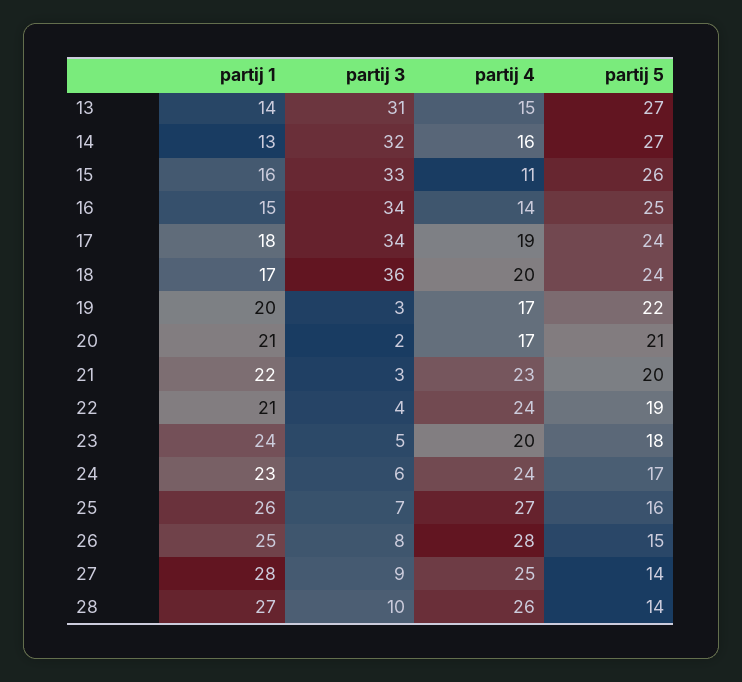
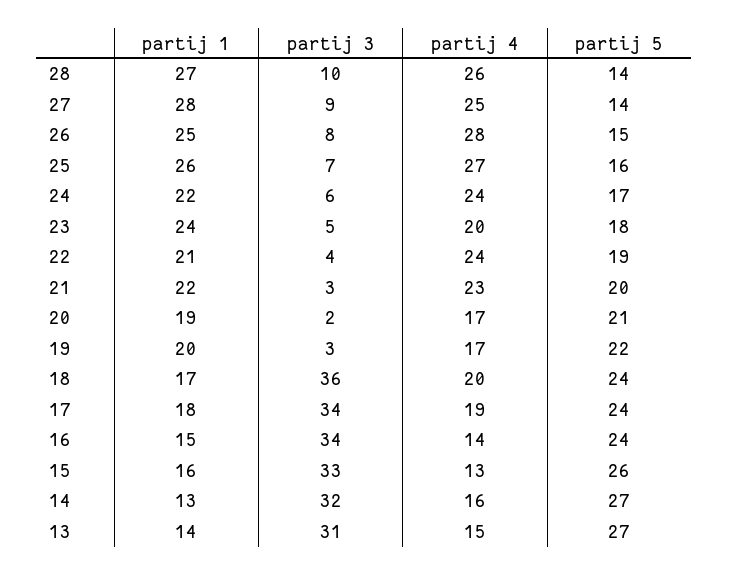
  {
    "partij 1": {
      "13": 14,
      "14": 13,
      "15": 16,
      "16": 15,
      "17": 18,
      "18": 17,
      "19": 20,
-     "20": 21,
+     "20": 19,
      "21": 22,
      "22": 21,
      "23": 24,
-     "24": 23,
+     "24": 22,
      "25": 26,
      "26": 25,
      "27": 28,
      "28": 27
    },
    "partij 3": {
      "13": 31,
      "14": 32,
      "15": 33,
      "16": 34,
      "17": 34,
      "18": 36,
      "19": 3,
      "20": 2,
      "21": 3,
      "22": 4,
      "23": 5,
      "24": 6,
      "25": 7,
      "26": 8,
      "27": 9,
      "28": 10
    },
    "partij 4": {
      "13": 15,
      "14": 16,
-     "15": 11,
+     "15": 13,
      "16": 14,
      "17": 19,
      "18": 20,
      "19": 17,
      "20": 17,
      "21": 23,
      "22": 24,
      "23": 20,
      "24": 24,
      "25": 27,
      "26": 28,
      "27": 25,
      "28": 26
    },
    "partij 5": {
      "13": 27,
      "14": 27,
      "15": 26,
-     "16": 25,
+     "16": 24,
      "17": 24,
      "18": 24,
      "19": 22,
      "20": 21,
      "21": 20,
      "22": 19,
      "23": 18,
      "24": 17,
      "25": 16,
      "26": 15,
      "27": 14,
      "28": 14
    }
  }

